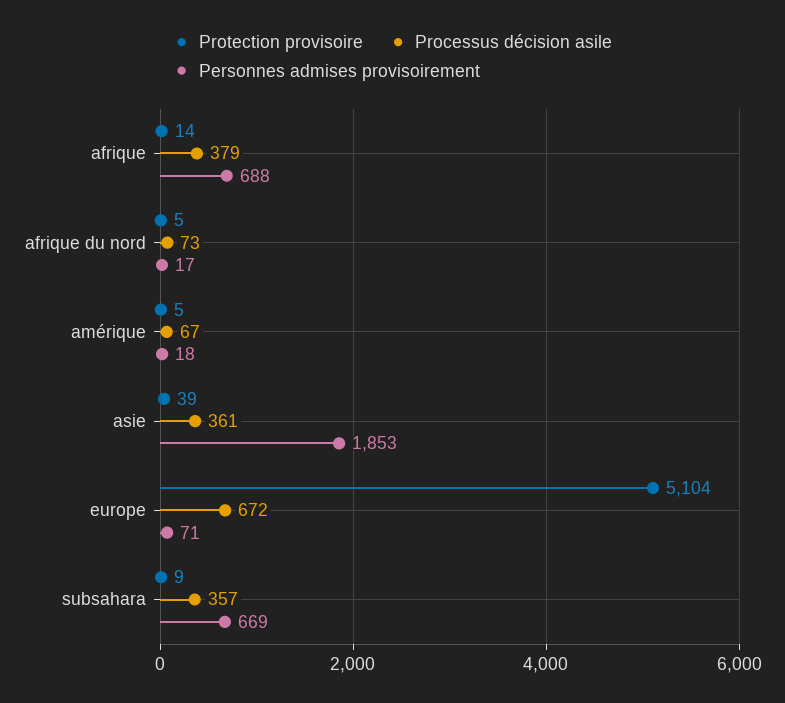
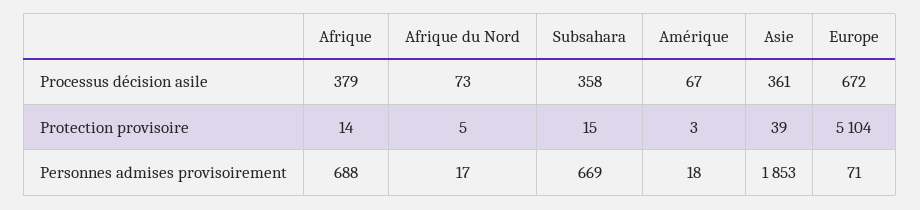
  {
    "Protection provisoire": {
      "afrique": 14,
      "afrique du nord": 5,
-     "amérique": 5,
+     "amérique": 3,
      "asie": 39,
      "europe": 5104,
-     "subsahara": 9
+     "subsahara": 15
    },
    "Processus décision asile": {
      "afrique": 379,
      "afrique du nord": 73,
      "amérique": 67,
      "asie": 361,
      "europe": 672,
-     "subsahara": 357
+     "subsahara": 358
    },
    "Personnes admises provisoirement": {
      "afrique": 688,
      "afrique du nord": 17,
      "amérique": 18,
      "asie": 1853,
      "europe": 71,
      "subsahara": 669
    }
  }

